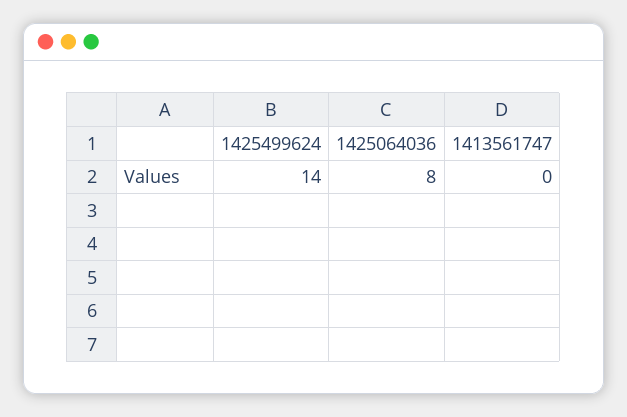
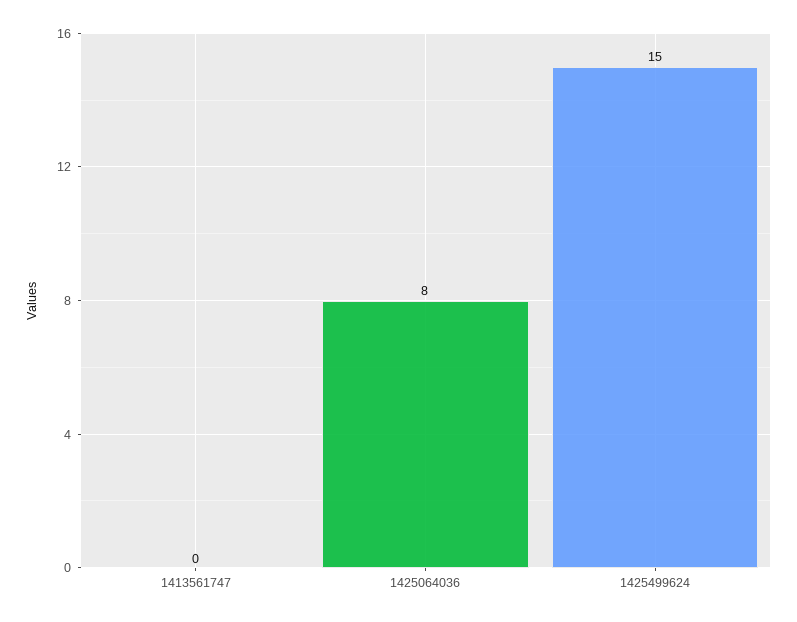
  {
-   "1425499624": 14,
+   "1425499624": 15,
    "1425064036": 8,
    "1413561747": 0
  }

